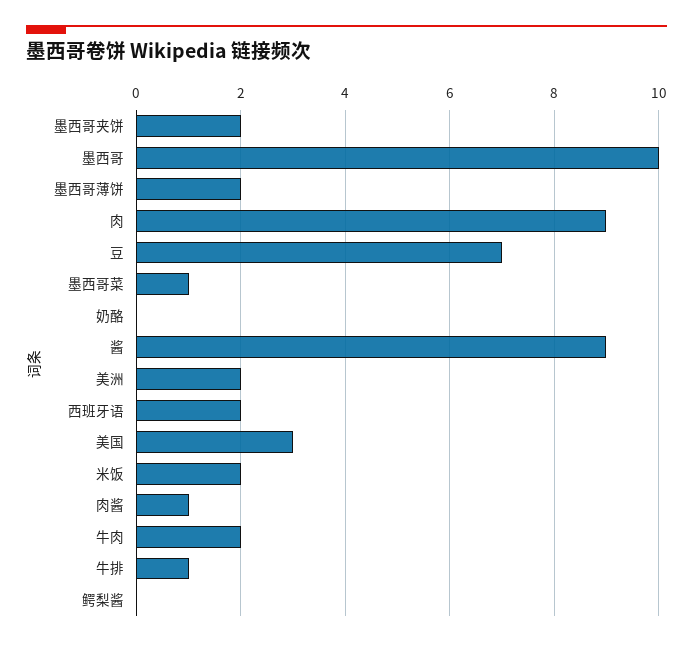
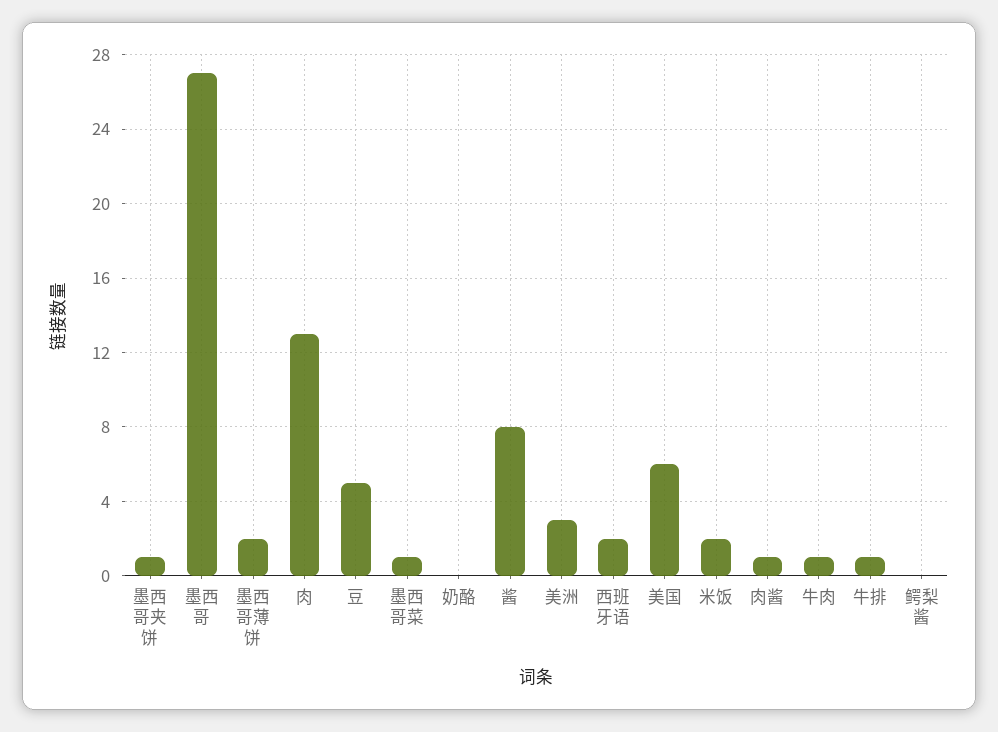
  {
-   "墨西哥夹饼": 2,
+   "墨西哥夹饼": 1,
-   "墨西哥": 10,
+   "墨西哥": 27,
    "墨西哥薄饼": 2,
-   "肉": 9,
+   "肉": 13,
-   "豆": 7,
+   "豆": 5,
    "墨西哥菜": 1,
    "奶酪": 0,
-   "酱": 9,
+   "酱": 8,
-   "美洲": 2,
+   "美洲": 3,
    "西班牙语": 2,
-   "美国": 3,
+   "美国": 6,
    "米饭": 2,
    "肉酱": 1,
-   "牛肉": 2,
+   "牛肉": 1,
    "牛排": 1,
    "鳄梨酱": 0
  }

